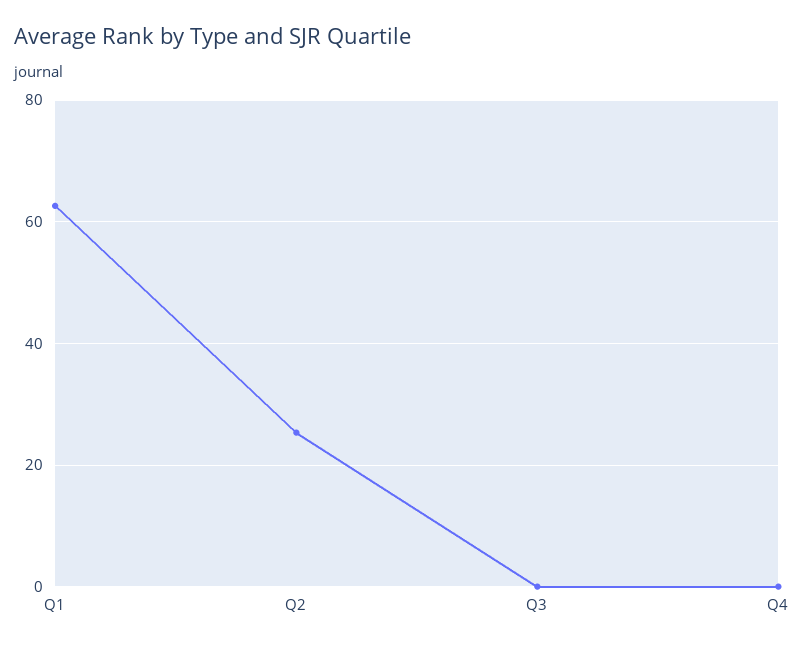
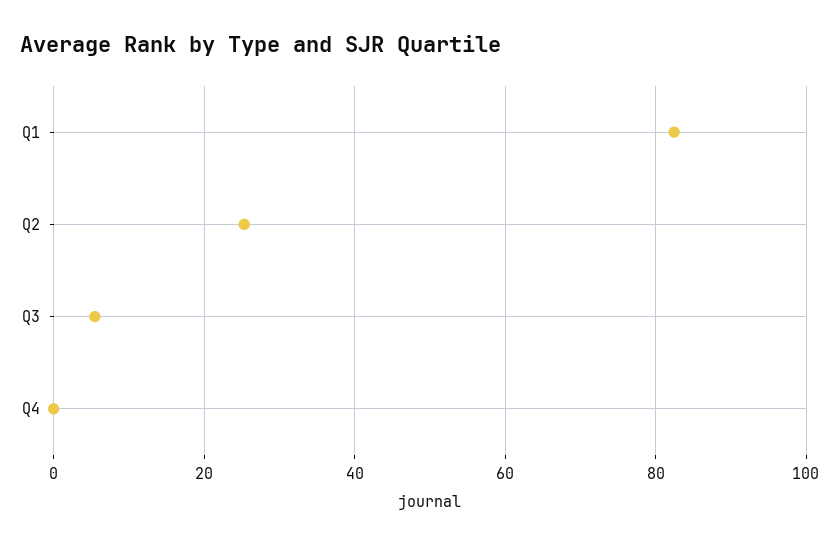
  {
-   "Q1": 62,
+   "Q1": 82,
    "Q2": 26,
-   "Q3": 0,
+   "Q3": 6,
    "Q4": 0
  }

